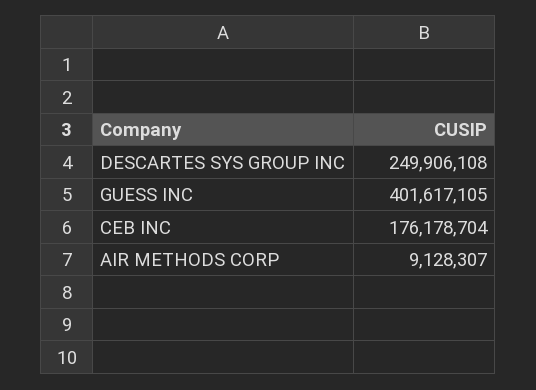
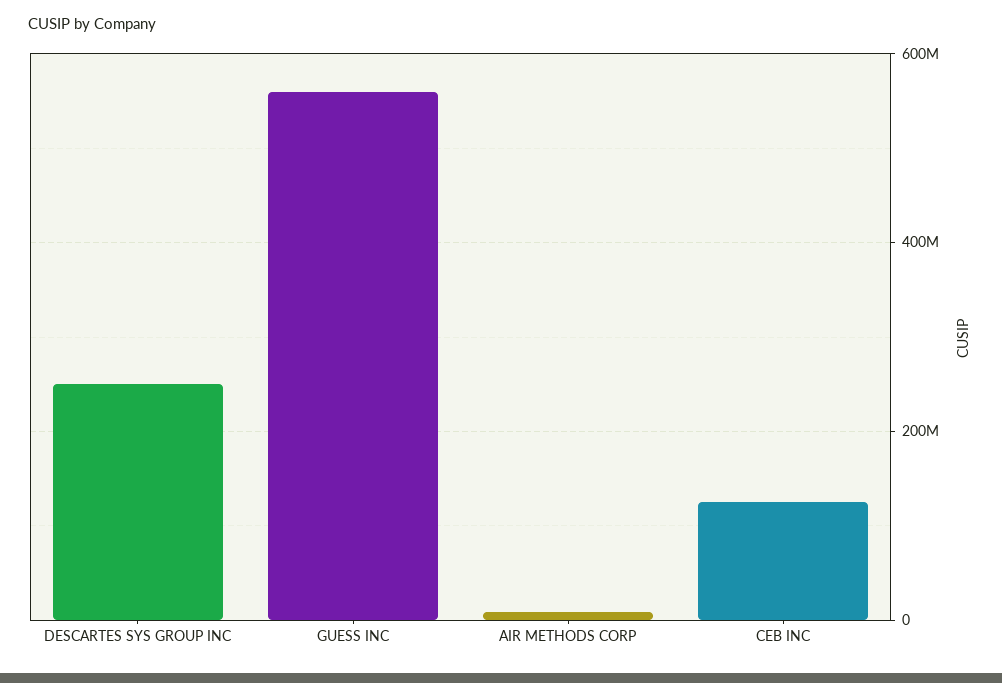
  {
    "DESCARTES SYS GROUP INC": 249906108,
-   "GUESS INC": 401617105,
+   "GUESS INC": 560000000,
-   "CEB INC": 176178704,
+   "CEB INC": 120000000,
    "AIR METHODS CORP": 9128307
  }

